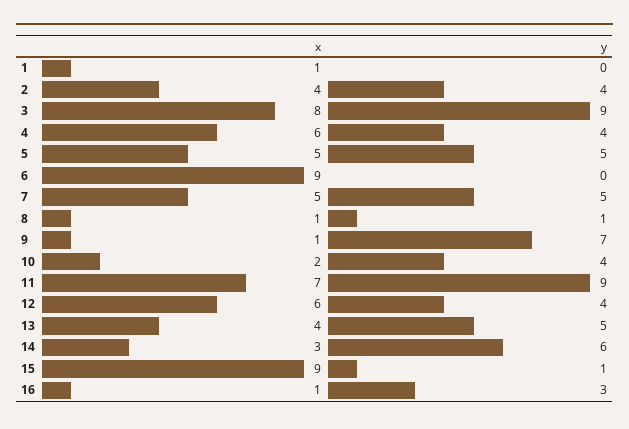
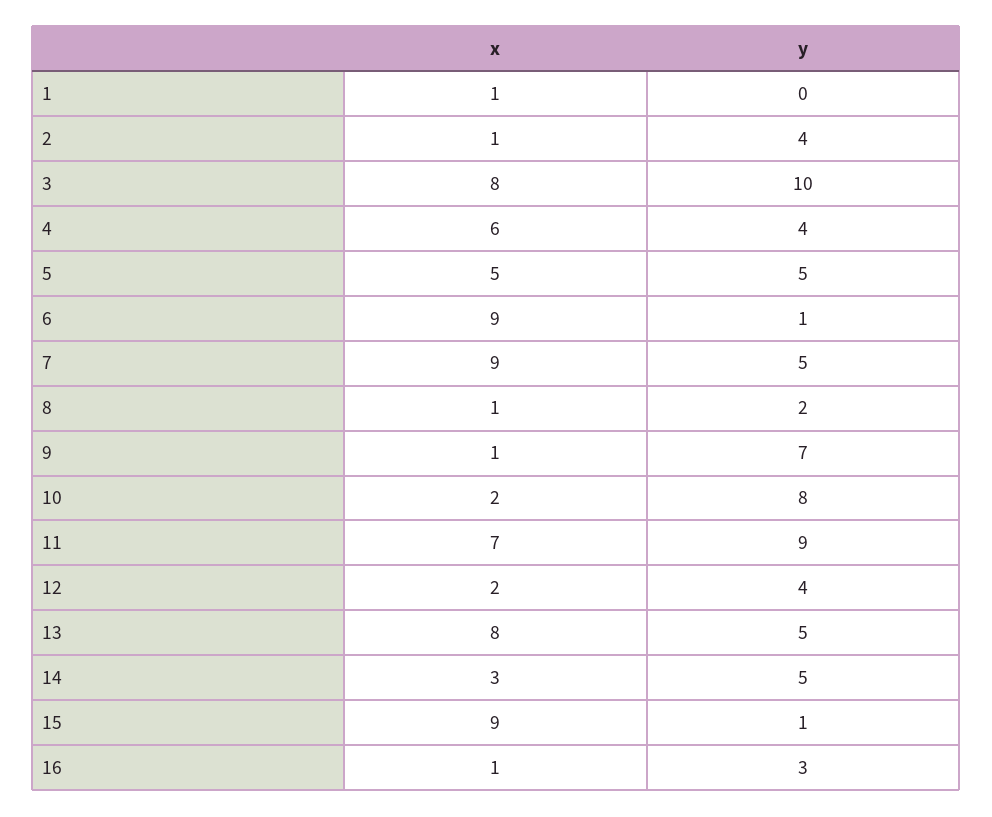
  {
    "x": {
      "1": 1,
-     "2": 4,
+     "2": 1,
      "3": 8,
      "4": 6,
      "5": 5,
      "6": 9,
-     "7": 5,
+     "7": 9,
      "8": 1,
      "9": 1,
      "10": 2,
      "11": 7,
-     "12": 6,
+     "12": 2,
-     "13": 4,
+     "13": 8,
      "14": 3,
      "15": 9,
      "16": 1
    },
    "y": {
      "1": 0,
      "2": 4,
-     "3": 9,
+     "3": 10,
      "4": 4,
      "5": 5,
-     "6": 0,
+     "6": 1,
      "7": 5,
-     "8": 1,
+     "8": 2,
      "9": 7,
-     "10": 4,
+     "10": 8,
      "11": 9,
      "12": 4,
      "13": 5,
-     "14": 6,
+     "14": 5,
      "15": 1,
      "16": 3
    }
  }

